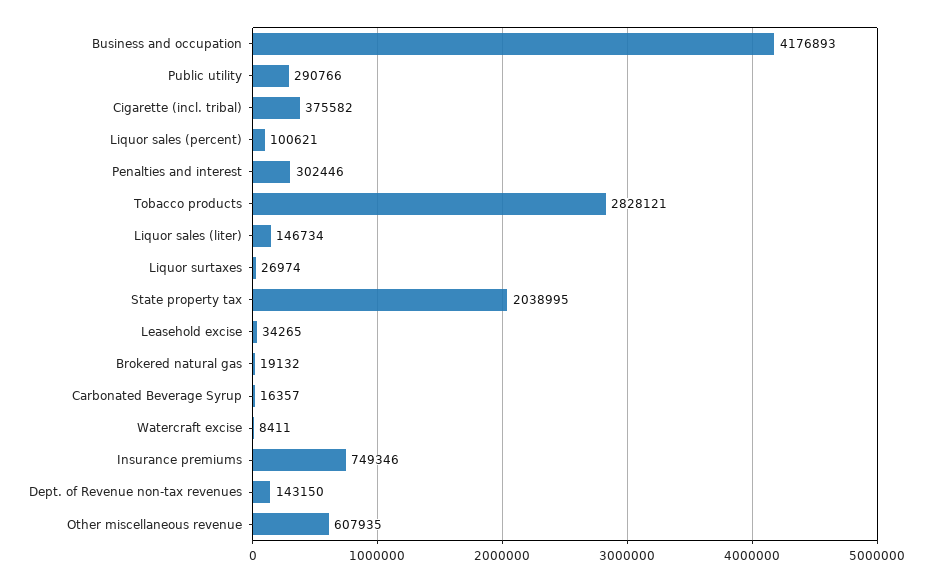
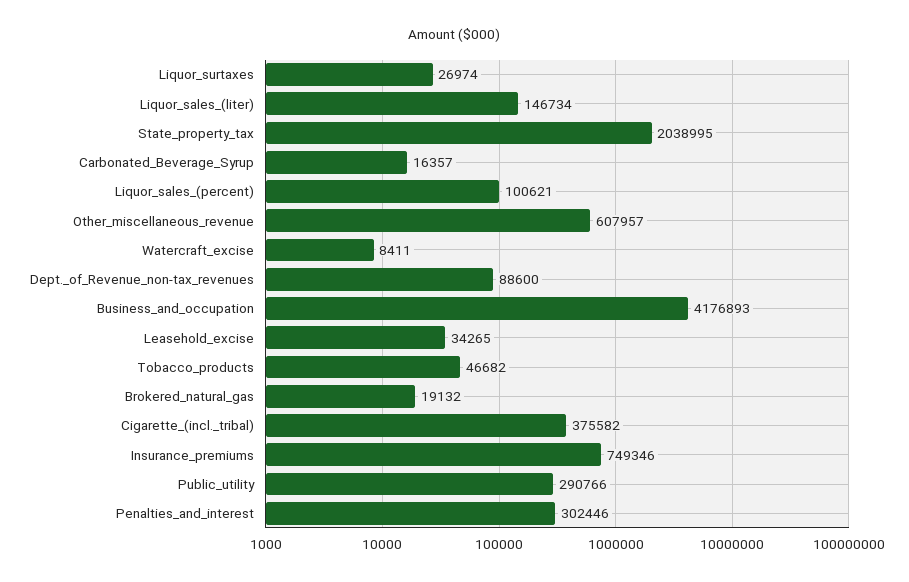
  {
    "Business and occupation": 4176893,
    "Public utility": 290766,
    "Cigarette (incl. tribal)": 375582,
    "Liquor sales (percent)": 100621,
    "Penalties and interest": 302446,
-   "Tobacco products": 2828121,
+   "Tobacco products": 46682,
    "Liquor sales (liter)": 146734,
    "Liquor surtaxes": 26974,
    "State property tax": 2038995,
    "Leasehold excise": 34265,
    "Brokered natural gas": 19132,
    "Carbonated Beverage Syrup": 16357,
    "Watercraft excise": 8411,
    "Insurance premiums": 749346,
-   "Dept. of Revenue non-tax revenues": 143150,
+   "Dept. of Revenue non-tax revenues": 88600,
-   "Other miscellaneous revenue": 607935
+   "Other miscellaneous revenue": 607957
  }

